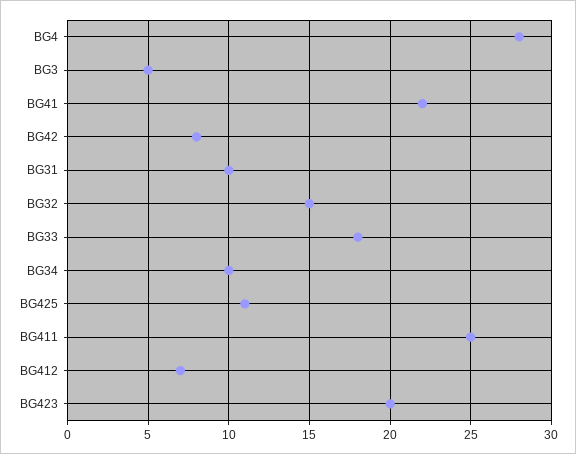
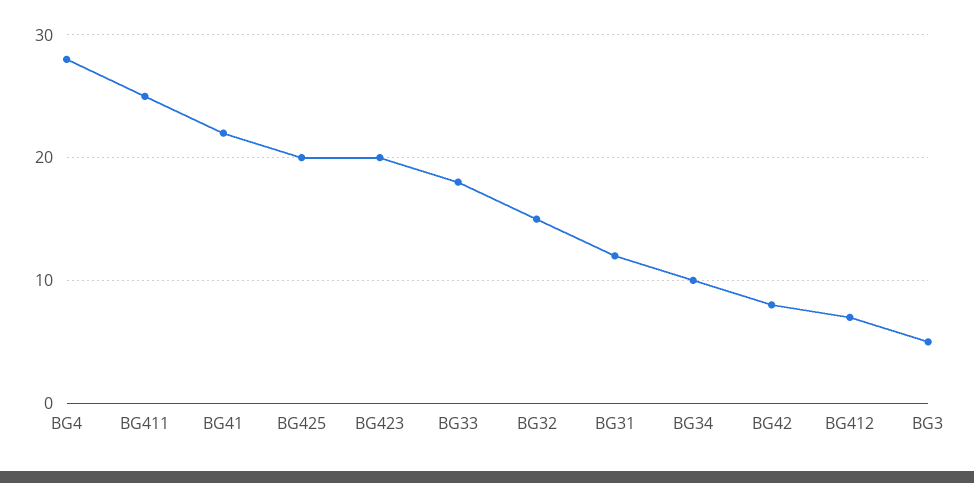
  {
    "BG4": 28,
    "BG3": 5,
    "BG41": 22,
    "BG42": 8,
-   "BG31": 10,
+   "BG31": 12,
    "BG32": 15,
    "BG33": 18,
    "BG34": 10,
-   "BG425": 11,
+   "BG425": 20,
    "BG411": 25,
    "BG412": 7,
    "BG423": 20
  }

